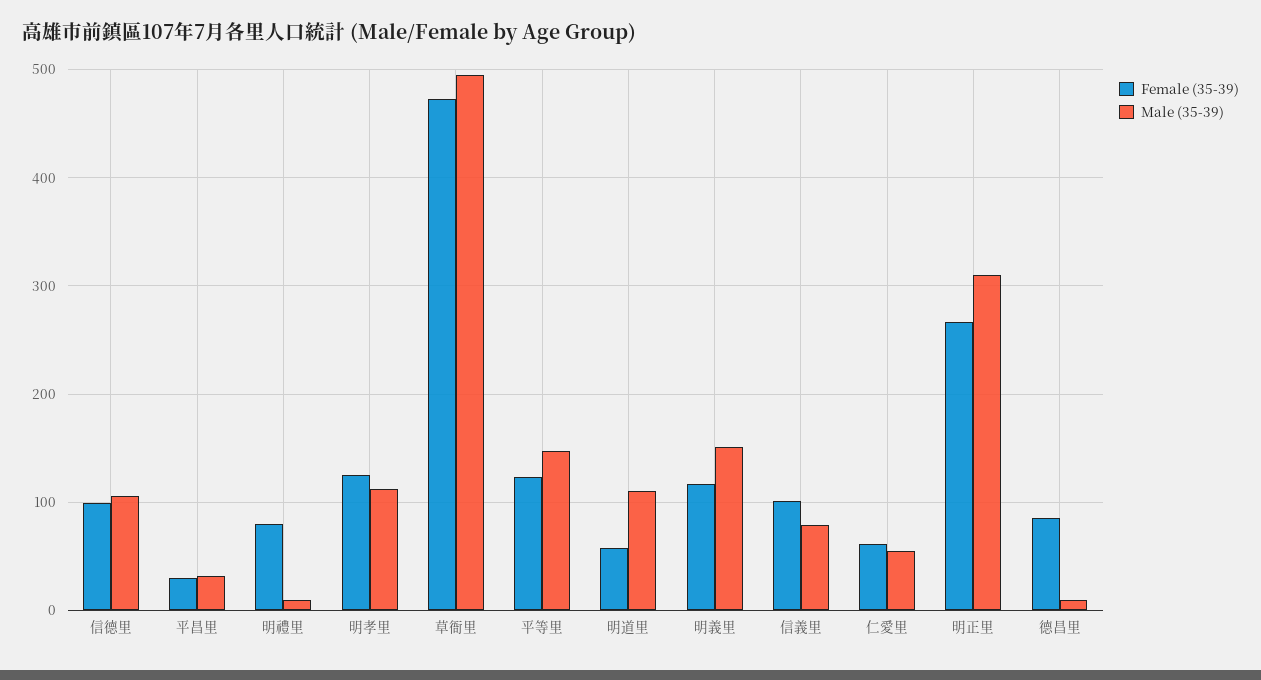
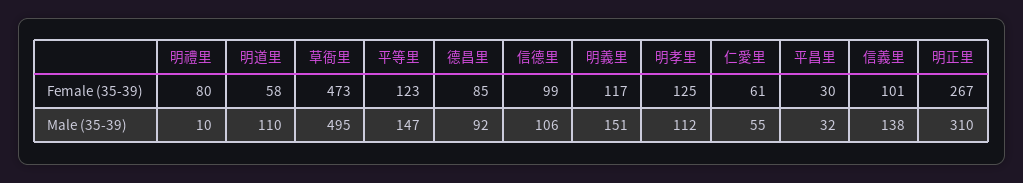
  {
    "Female (35-39)": {
      "信德里": 99,
      "平昌里": 30,
      "明禮里": 80,
      "明孝里": 125,
      "草衙里": 473,
      "平等里": 123,
      "明道里": 58,
      "明義里": 117,
      "信義里": 101,
      "仁愛里": 61,
      "明正里": 267,
      "德昌里": 85
    },
    "Male (35-39)": {
      "信德里": 106,
      "平昌里": 32,
      "明禮里": 10,
      "明孝里": 112,
      "草衙里": 495,
      "平等里": 147,
      "明道里": 110,
      "明義里": 151,
-     "信義里": 80,
+     "信義里": 138,
      "仁愛里": 55,
      "明正里": 310,
-     "德昌里": 10
+     "德昌里": 92
    }
  }

